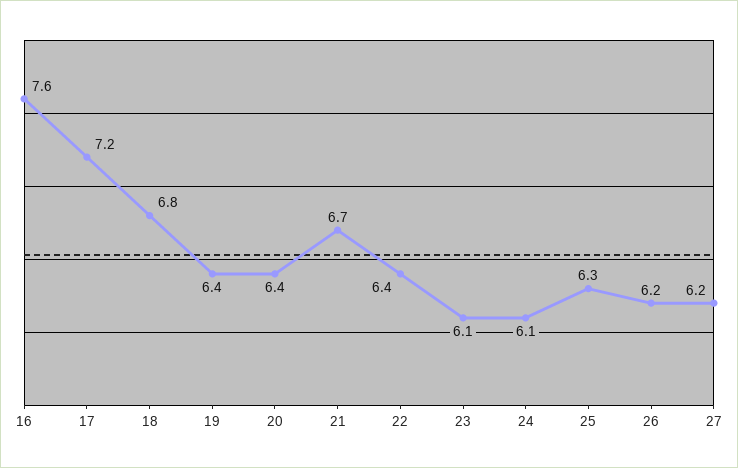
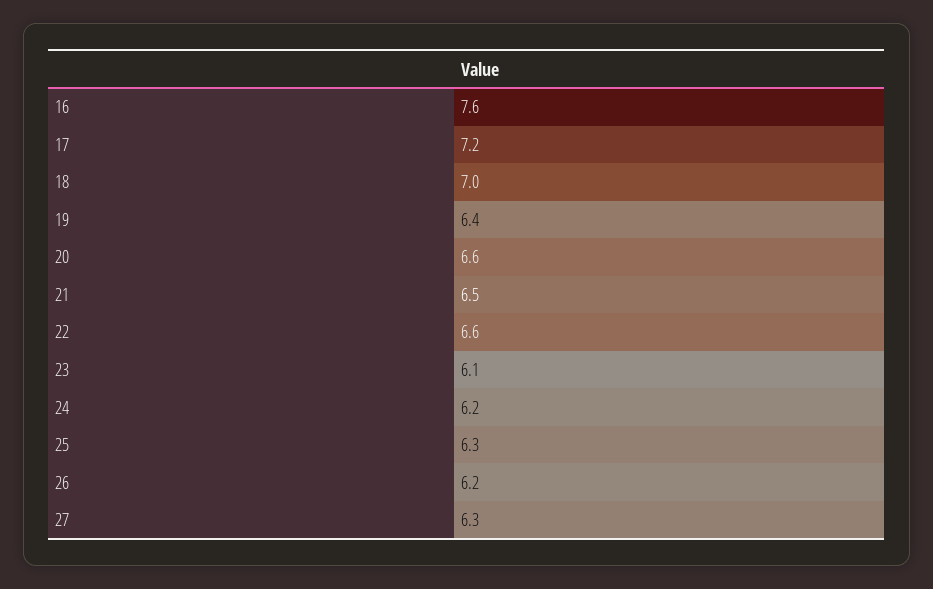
  {
    "16": 7.6,
    "17": 7.2,
-   "18": 6.8,
+   "18": 7,
    "19": 6.4,
-   "20": 6.4,
+   "20": 6.6,
-   "21": 6.7,
+   "21": 6.5,
-   "22": 6.4,
+   "22": 6.6,
    "23": 6.1,
-   "24": 6.1,
+   "24": 6.2,
    "25": 6.3,
    "26": 6.2,
-   "27": 6.2
+   "27": 6.3
  }

